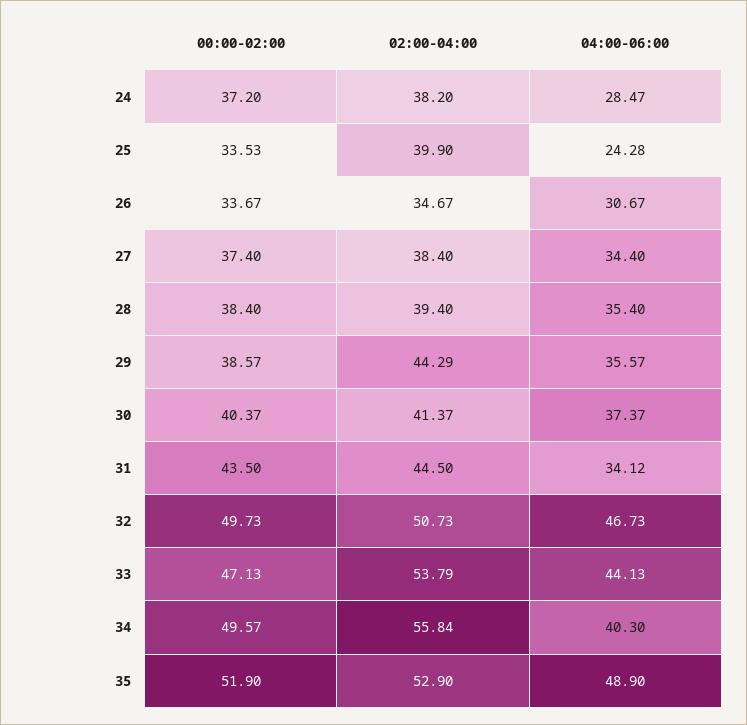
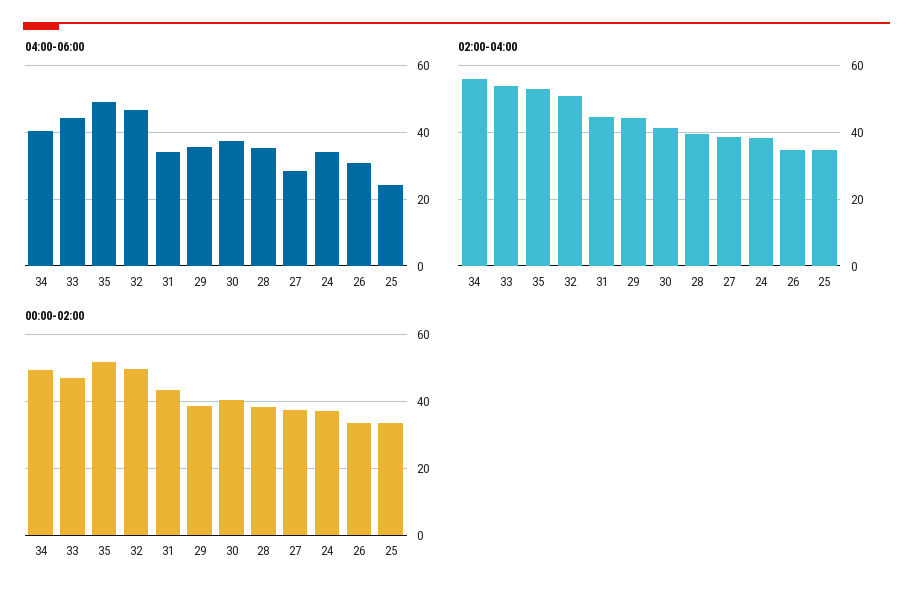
  {
    "00:00-02:00": {
      "24": 37.2,
      "25": 33.53,
      "26": 33.67,
      "27": 37.4,
      "28": 38.4,
      "29": 38.57,
      "30": 40.37,
      "31": 43.5,
      "32": 49.73,
      "33": 47.13,
      "34": 49.57,
      "35": 51.9
    },
    "02:00-04:00": {
      "24": 38.2,
-     "25": 39.9,
+     "25": 34,
      "26": 34.67,
      "27": 38.4,
      "28": 39.4,
      "29": 44.29,
      "30": 41.37,
      "31": 44.5,
      "32": 50.73,
      "33": 53.79,
      "34": 55.84,
      "35": 52.9
    },
    "04:00-06:00": {
-     "24": 28.47,
+     "24": 34,
      "25": 24.28,
      "26": 30.67,
-     "27": 34.4,
+     "27": 28,
      "28": 35.4,
      "29": 35.57,
      "30": 37.37,
      "31": 34.12,
      "32": 46.73,
      "33": 44.13,
      "34": 40.3,
      "35": 48.9
    }
  }

